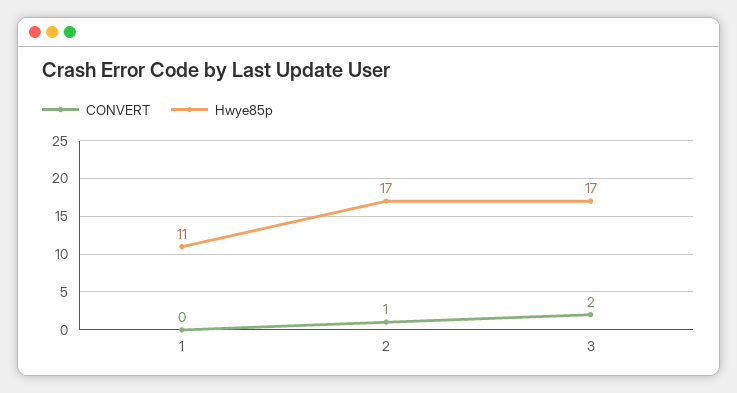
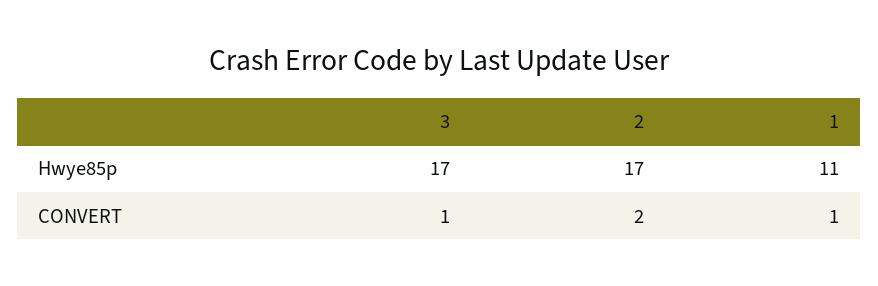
  {
    "CONVERT": {
-     "1": 0,
+     "1": 1,
-     "2": 1,
+     "2": 2,
-     "3": 2
+     "3": 1
    },
    "Hwye85p": {
      "1": 11,
      "2": 17,
      "3": 17
    }
  }

